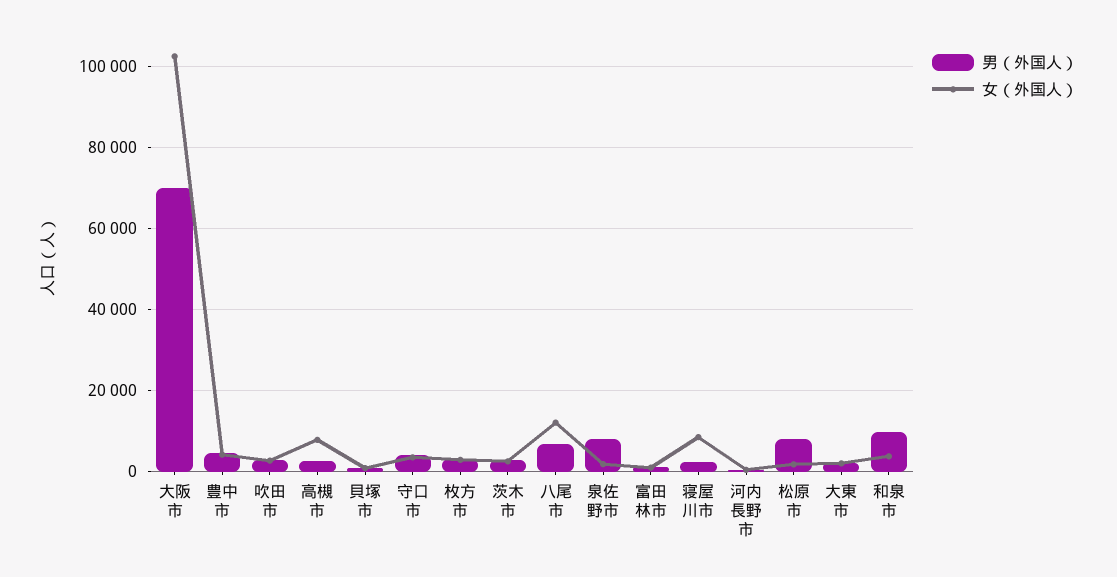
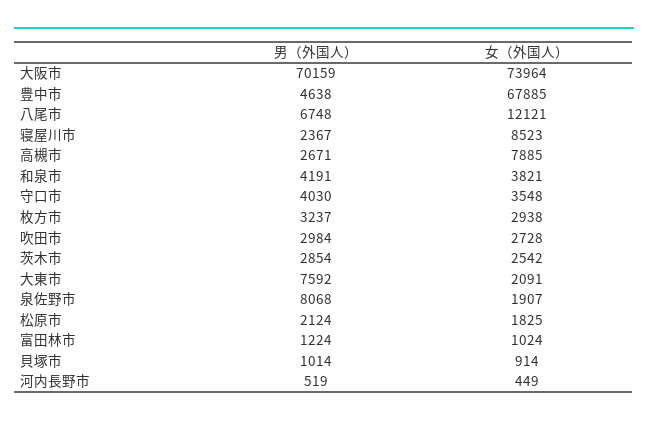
  {
    "男（外国人）": {
      "大阪市": 70159,
      "豊中市": 4638,
      "吹田市": 2984,
      "高槻市": 2671,
      "貝塚市": 1014,
      "守口市": 4030,
      "枚方市": 3237,
      "茨木市": 2854,
      "八尾市": 6748,
      "泉佐野市": 8068,
      "富田林市": 1224,
      "寝屋川市": 2367,
      "河内長野市": 519,
-     "松原市": 8000,
+     "松原市": 2124,
-     "大東市": 2000,
+     "大東市": 7592,
-     "和泉市": 10000
+     "和泉市": 4191
    },
    "女（外国人）": {
-     "大阪市": 102000,
+     "大阪市": 73964,
-     "豊中市": 4000,
+     "豊中市": 67885,
      "吹田市": 2728,
      "高槻市": 7885,
      "貝塚市": 914,
      "守口市": 3548,
      "枚方市": 2938,
      "茨木市": 2542,
      "八尾市": 12121,
      "泉佐野市": 1907,
      "富田林市": 1024,
      "寝屋川市": 8523,
      "河内長野市": 449,
      "松原市": 1825,
      "大東市": 2091,
      "和泉市": 3821
    }
  }

